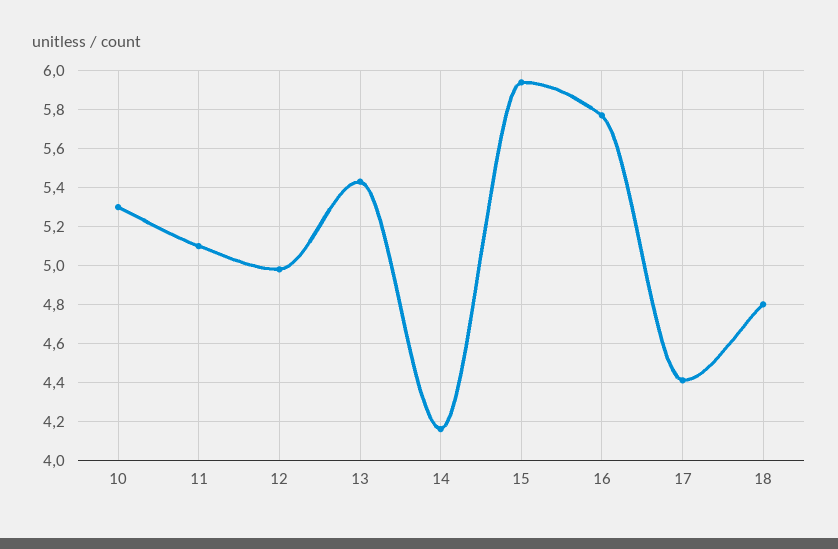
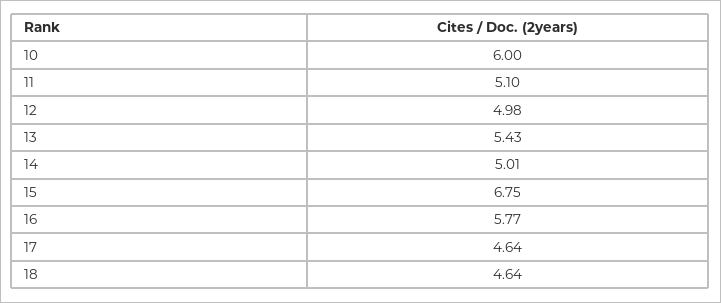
  {
-   "10": 5.3,
+   "10": 6,
    "11": 5.1,
    "12": 4.98,
    "13": 5.43,
-   "14": 4.15,
+   "14": 5.01,
-   "15": 5.95,
+   "15": 6.75,
    "16": 5.77,
-   "17": 4.4,
+   "17": 4.64,
-   "18": 4.8
+   "18": 4.64
  }

